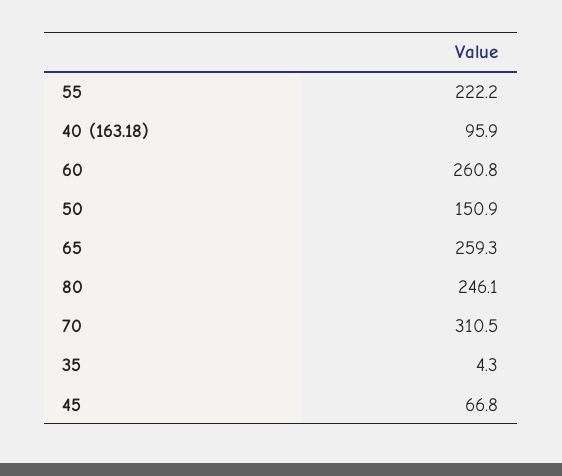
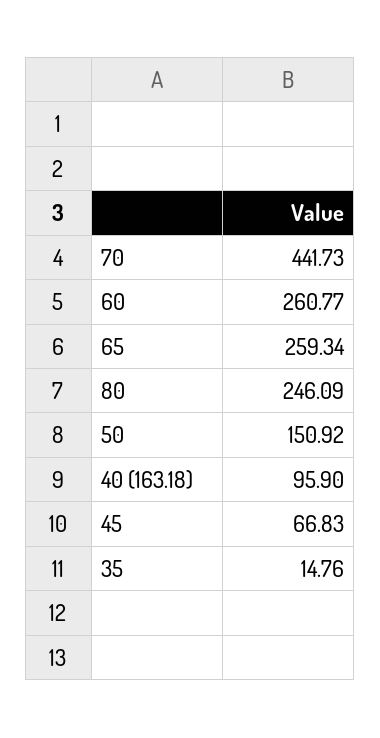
  {
-   "55": 222.2,
    "40 (163.18)": 95.9,
    "60": 260.77,
    "50": 150.92,
    "65": 259.34,
    "80": 246.09,
-   "70": 310.5,
+   "70": 441.73,
-   "35": 4.3,
+   "35": 14.76,
    "45": 66.83
  }

